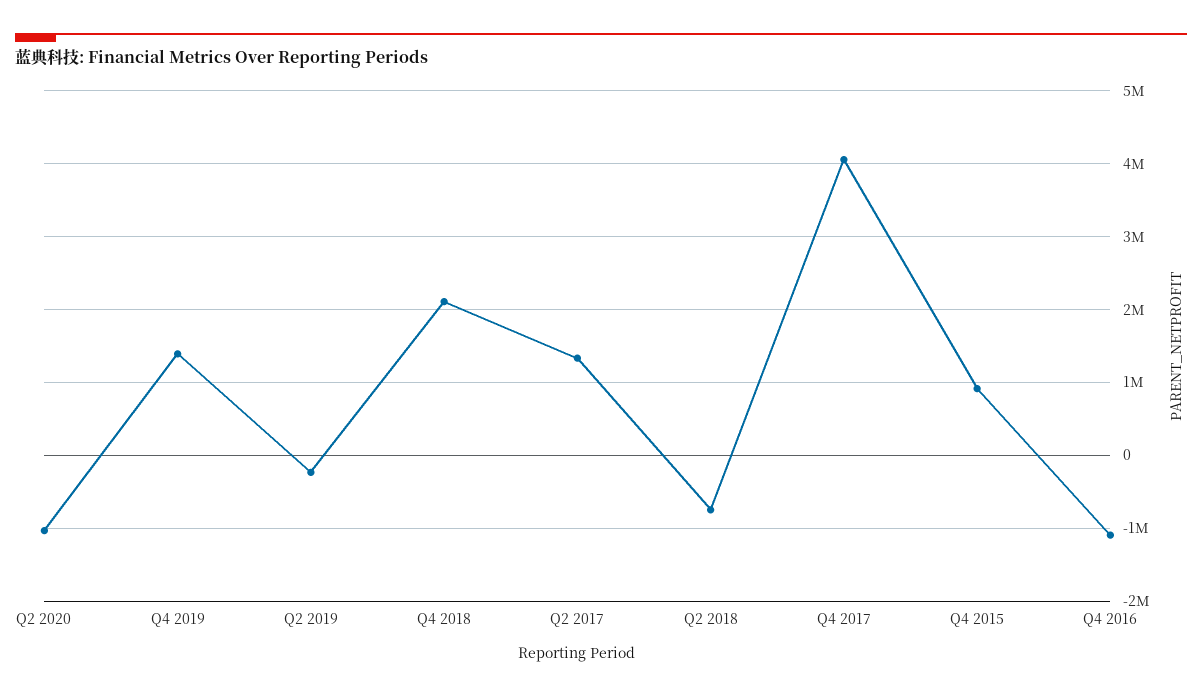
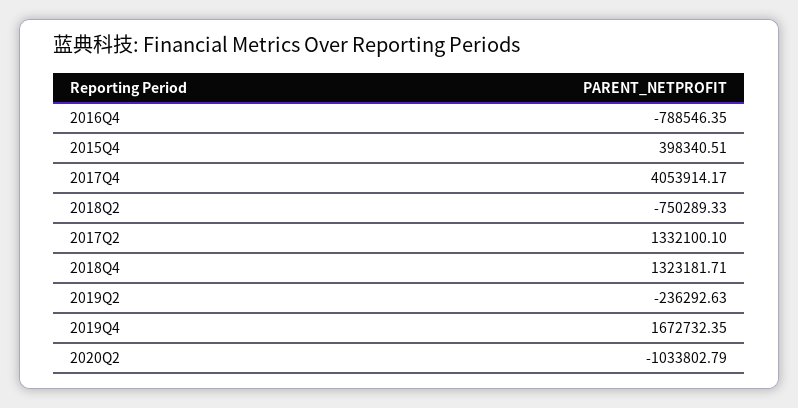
  {
    "Q2 2020": -1033802.79,
-   "Q4 2019": 1400000,
+   "Q4 2019": 1672732.35,
    "Q2 2019": -236292.63,
-   "Q4 2018": 2100000,
+   "Q4 2018": 1323181.71,
    "Q2 2017": 1332100.1,
    "Q2 2018": -750289.33,
    "Q4 2017": 4053914.17,
-   "Q4 2015": 900000,
+   "Q4 2015": 398340.51,
-   "Q4 2016": -1100000
+   "Q4 2016": -788546.35
  }

